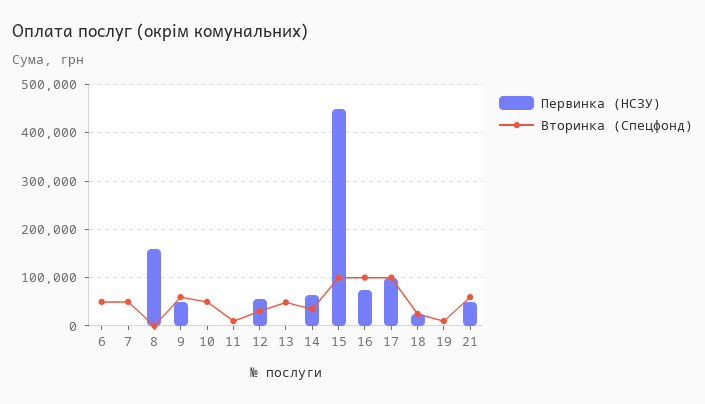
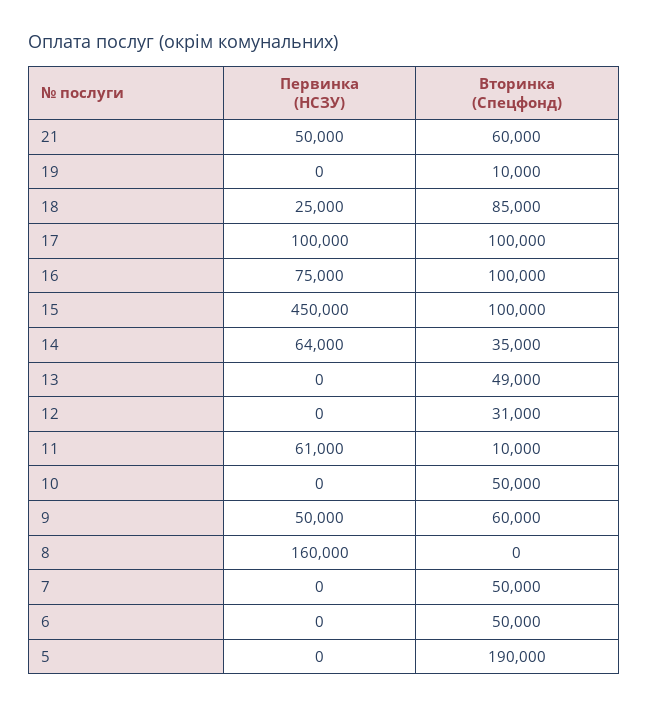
  {
    "Первинка (НСЗУ)": {
      "6": 0,
      "7": 0,
      "8": 160000,
      "9": 50000,
      "10": 0,
-     "11": 0,
+     "11": 61000,
-     "12": 60000,
+     "12": 0,
      "13": 0,
      "14": 64000,
      "15": 450000,
      "16": 75000,
      "17": 100000,
      "18": 25000,
      "19": 0,
-     "21": 50000
+     "21": 50000,
+     "5": 0
    },
    "Вторинка (Спецфонд)": {
      "6": 50000,
      "7": 50000,
      "8": 0,
      "9": 60000,
      "10": 50000,
      "11": 10000,
      "12": 31000,
      "13": 49000,
      "14": 35000,
      "15": 100000,
      "16": 100000,
      "17": 100000,
-     "18": 20000,
+     "18": 85000,
      "19": 10000,
-     "21": 60000
+     "21": 60000,
+     "5": 190000
    }
  }

